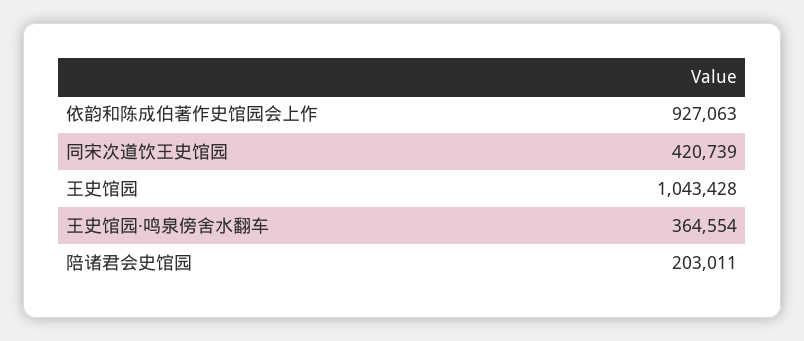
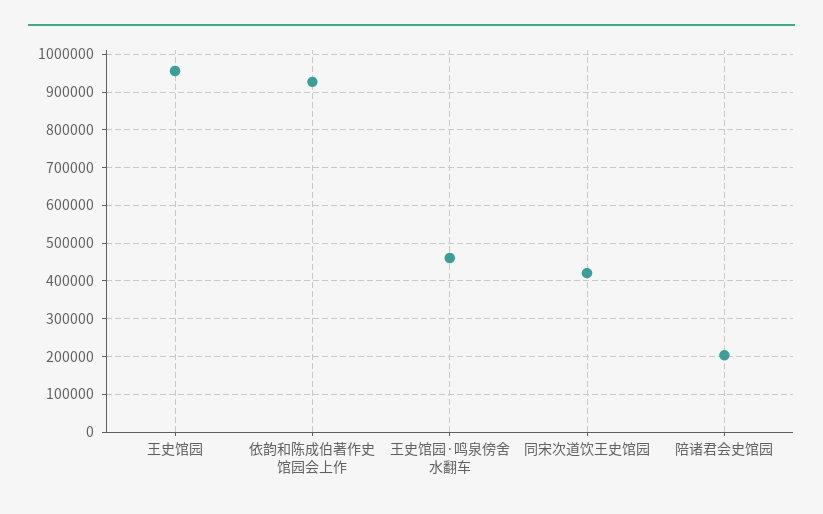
  {
    "依韵和陈成伯著作史馆园会上作": 927063,
    "同宋次道饮王史馆园": 420739,
-   "王史馆园": 1043428,
+   "王史馆园": 960000,
-   "王史馆园·鸣泉傍舍水翻车": 364554,
+   "王史馆园·鸣泉傍舍水翻车": 460000,
    "陪诸君会史馆园": 203011
  }

